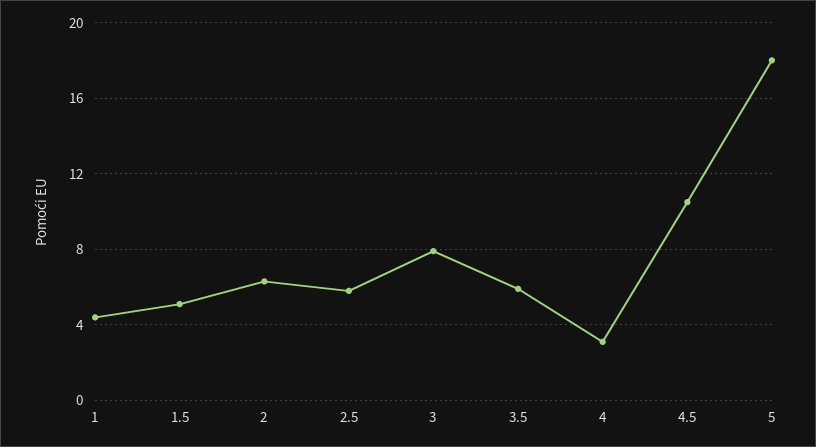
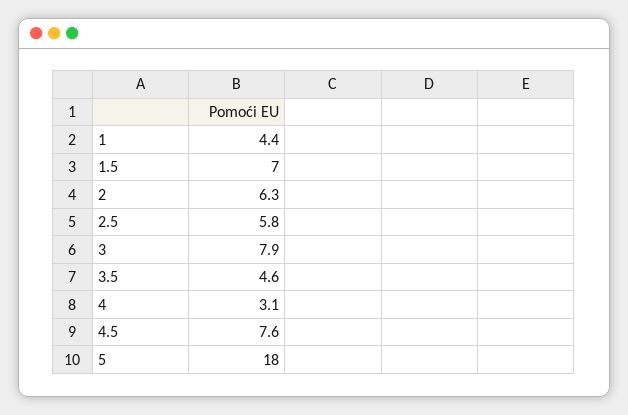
  {
    "1": 4.4,
-   "1.5": 5,
+   "1.5": 7,
    "2": 6.3,
    "2.5": 5.8,
    "3": 7.9,
-   "3.5": 6,
+   "3.5": 4.6,
    "4": 3.1,
-   "4.5": 10.5,
+   "4.5": 7.6,
    "5": 18
  }

